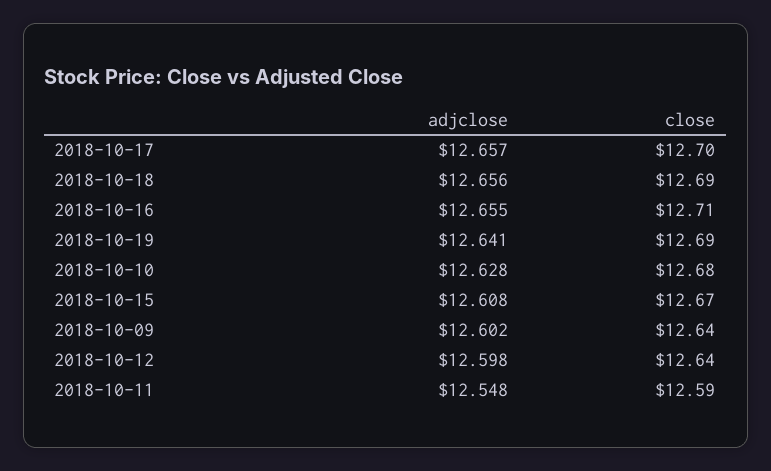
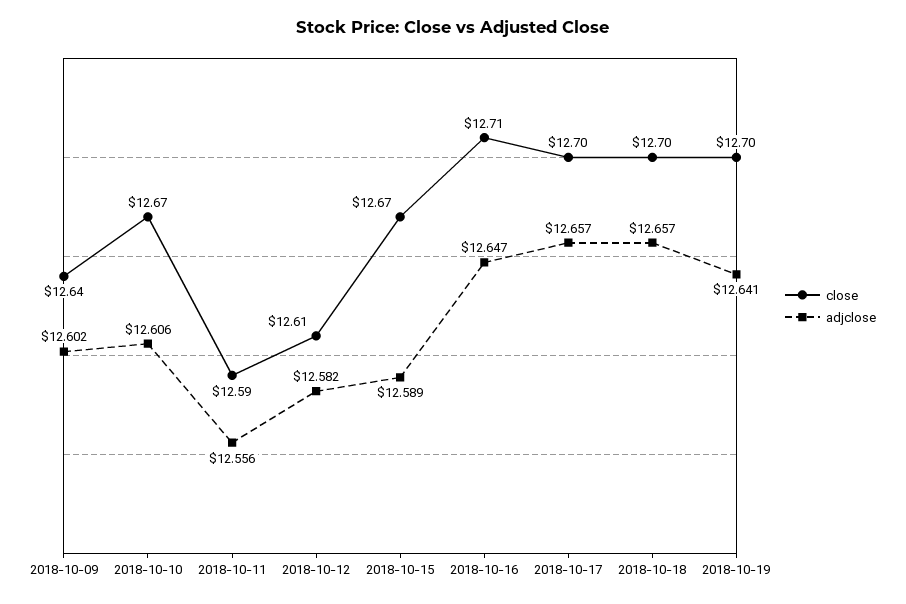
  {
    "adjclose": {
      "2018-10-17": 12.657,
-     "2018-10-18": 12.656,
+     "2018-10-18": 12.657,
-     "2018-10-16": 12.655,
+     "2018-10-16": 12.647,
      "2018-10-19": 12.641,
-     "2018-10-10": 12.628,
+     "2018-10-10": 12.606,
-     "2018-10-15": 12.608,
+     "2018-10-15": 12.589,
      "2018-10-09": 12.602,
-     "2018-10-12": 12.598,
+     "2018-10-12": 12.582,
-     "2018-10-11": 12.548
+     "2018-10-11": 12.556
    },
    "close": {
      "2018-10-17": 12.7,
-     "2018-10-18": 12.69,
+     "2018-10-18": 12.7,
      "2018-10-16": 12.71,
-     "2018-10-19": 12.69,
+     "2018-10-19": 12.7,
-     "2018-10-10": 12.68,
+     "2018-10-10": 12.67,
      "2018-10-15": 12.67,
      "2018-10-09": 12.64,
-     "2018-10-12": 12.64,
+     "2018-10-12": 12.61,
      "2018-10-11": 12.59
    }
  }

